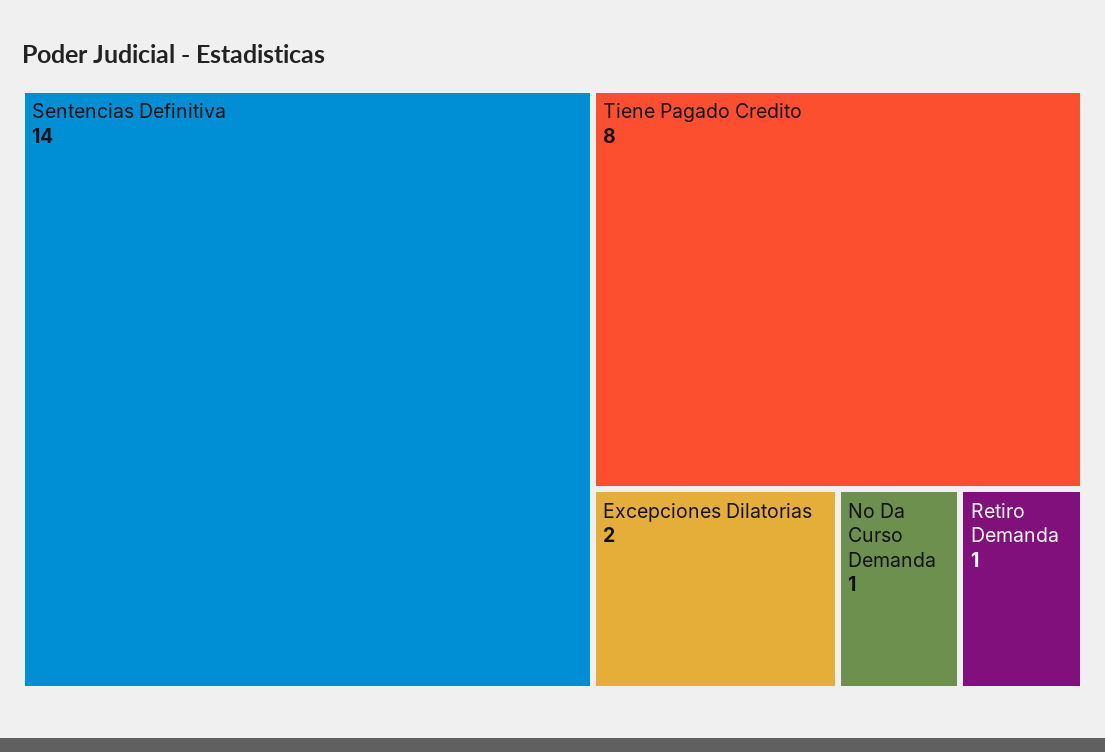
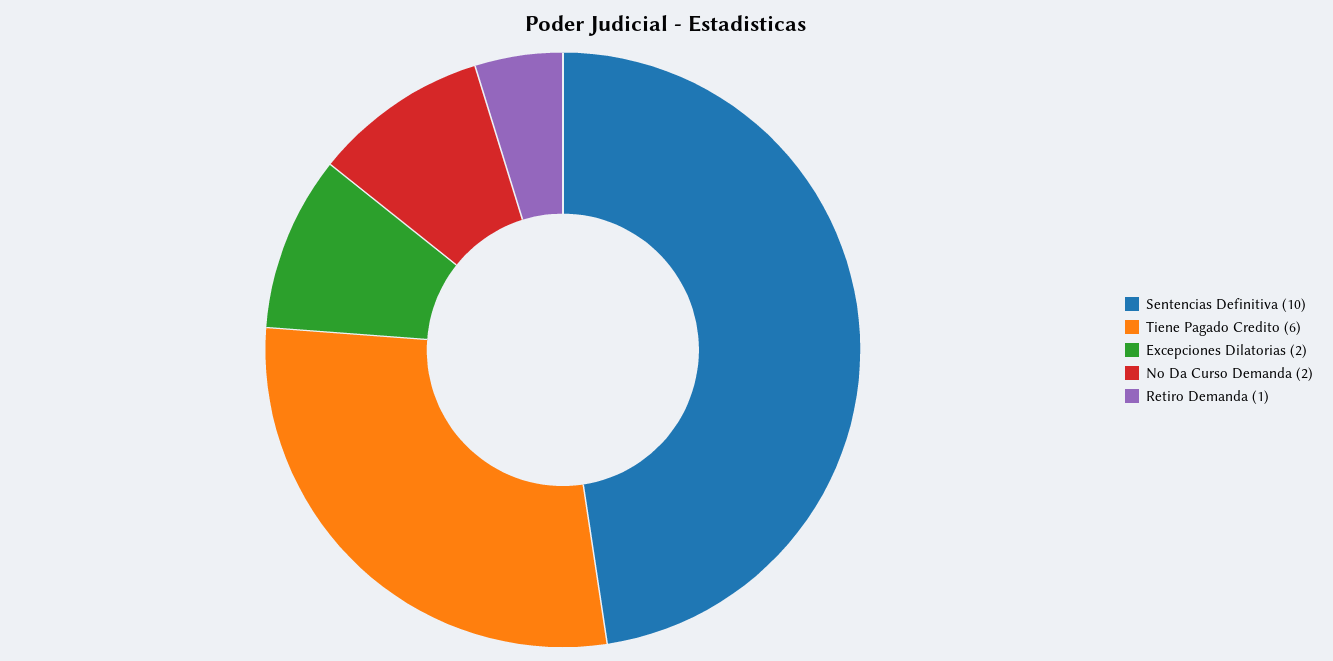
  {
-   "Sentencias Definitiva": 14,
+   "Sentencias Definitiva": 10,
-   "Tiene Pagado Credito": 8,
+   "Tiene Pagado Credito": 6,
    "Excepciones Dilatorias": 2,
-   "No Da Curso Demanda": 1,
+   "No Da Curso Demanda": 2,
    "Retiro Demanda": 1
  }

